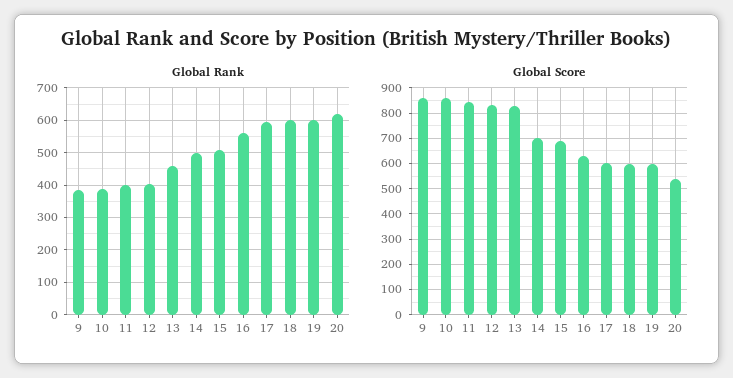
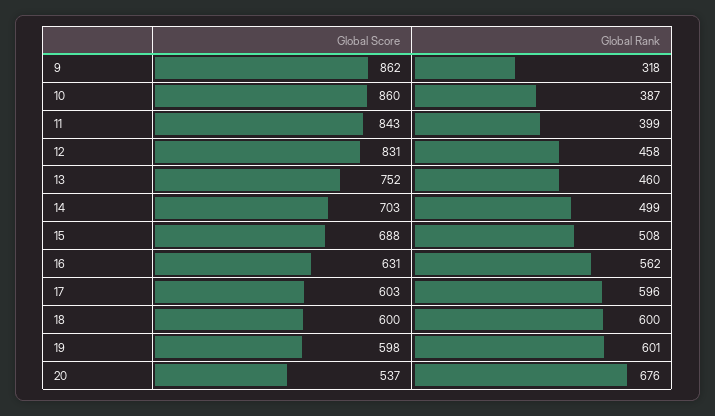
  {
    "Global Rank": {
-     "9": 380,
+     "9": 318,
      "10": 387,
      "11": 399,
-     "12": 400,
+     "12": 458,
      "13": 460,
      "14": 499,
      "15": 508,
      "16": 562,
      "17": 596,
      "18": 600,
      "19": 601,
-     "20": 620
+     "20": 676
    },
    "Global Score": {
      "9": 862,
      "10": 860,
      "11": 843,
      "12": 831,
-     "13": 825,
+     "13": 752,
      "14": 703,
      "15": 688,
      "16": 631,
      "17": 603,
      "18": 600,
      "19": 598,
      "20": 537
    }
  }

